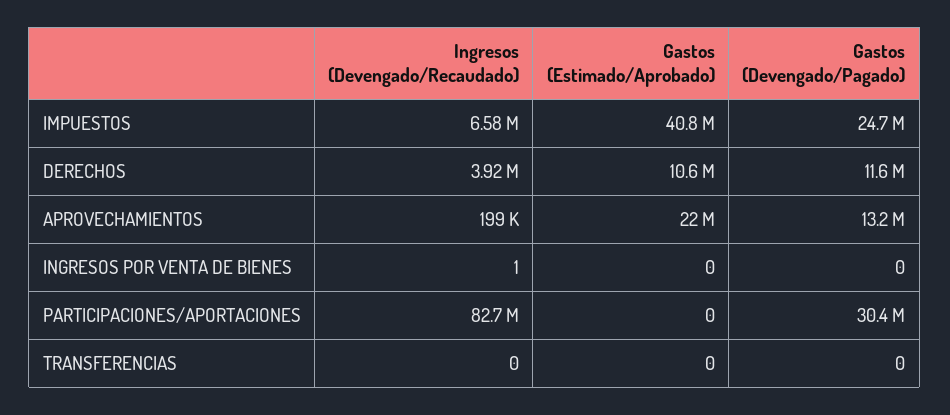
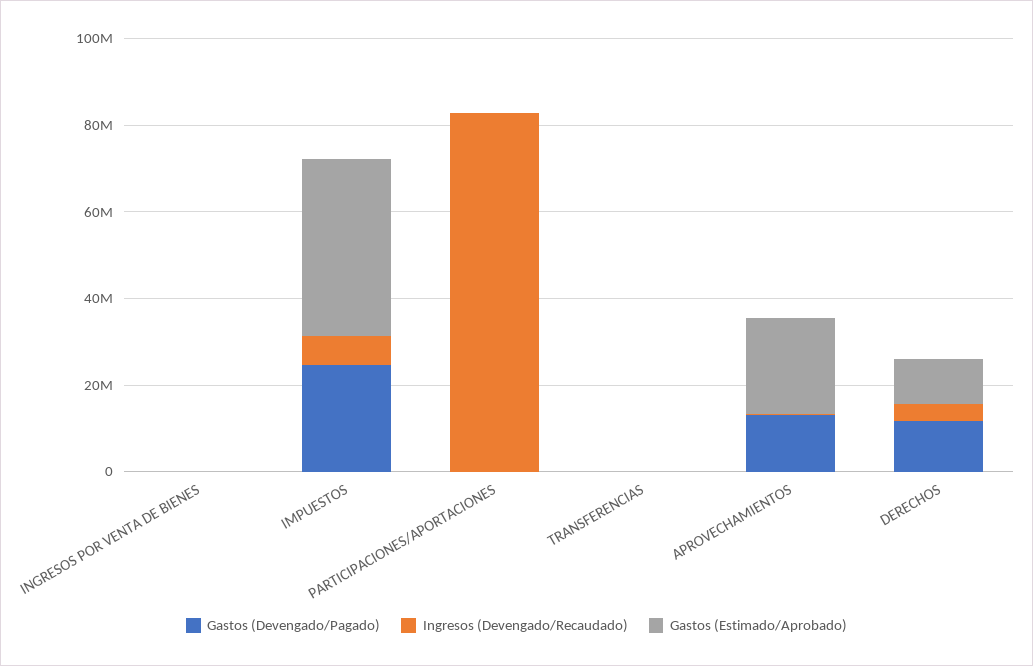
  {
    "Ingresos (Devengado/Recaudado)": {
      "IMPUESTOS": 6580000,
      "DERECHOS": 3920000,
      "APROVECHAMIENTOS": 199000,
      "INGRESOS POR VENTA DE BIENES": 1,
      "PARTICIPACIONES/APORTACIONES": 82700000,
      "TRANSFERENCIAS": 0
    },
    "Gastos (Estimado/Aprobado)": {
      "IMPUESTOS": 40800000,
      "DERECHOS": 10600000,
      "APROVECHAMIENTOS": 22000000,
      "INGRESOS POR VENTA DE BIENES": 0,
      "PARTICIPACIONES/APORTACIONES": 0,
      "TRANSFERENCIAS": 0
    },
    "Gastos (Devengado/Pagado)": {
      "IMPUESTOS": 24700000,
      "DERECHOS": 11600000,
      "APROVECHAMIENTOS": 13200000,
      "INGRESOS POR VENTA DE BIENES": 0,
-     "PARTICIPACIONES/APORTACIONES": 30400000,
+     "PARTICIPACIONES/APORTACIONES": 0,
      "TRANSFERENCIAS": 0
    }
  }

